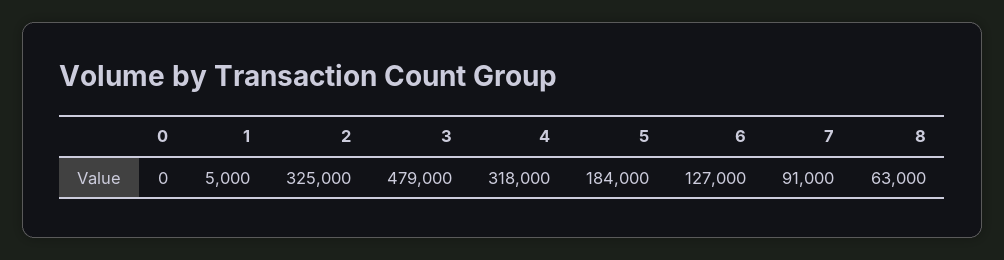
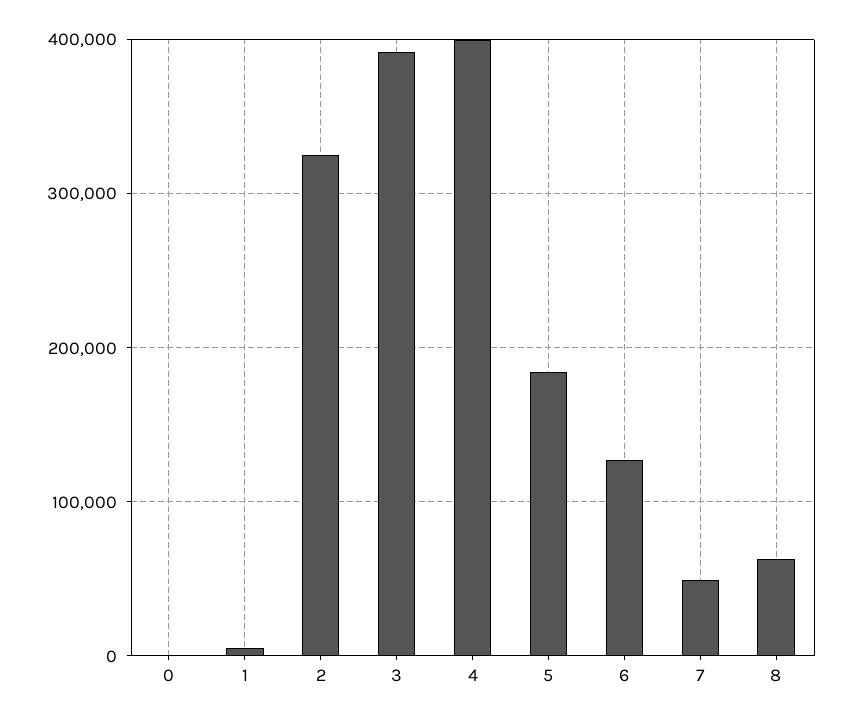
  {
    "0": 0,
    "1": 5000,
    "2": 325000,
-   "3": 479000,
+   "3": 390000,
-   "4": 318000,
+   "4": 400000,
    "5": 184000,
    "6": 127000,
-   "7": 91000,
+   "7": 50000,
    "8": 63000
  }

